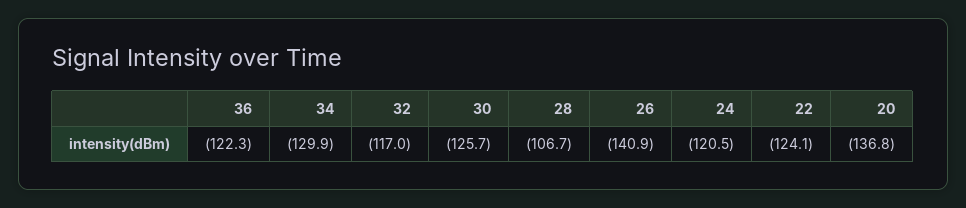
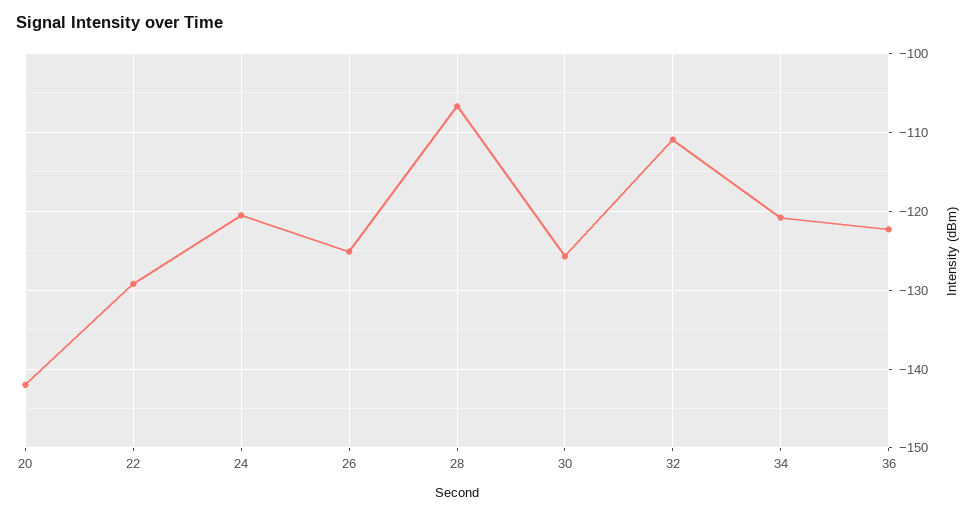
  {
    "36": -122.3,
-   "34": -129.9,
+   "34": -121,
-   "32": -117,
+   "32": -111,
    "30": -125.7,
    "28": -106.7,
-   "26": -140.9,
+   "26": -125,
    "24": -120.5,
-   "22": -124.1,
+   "22": -129,
-   "20": -136.8
+   "20": -142
  }

